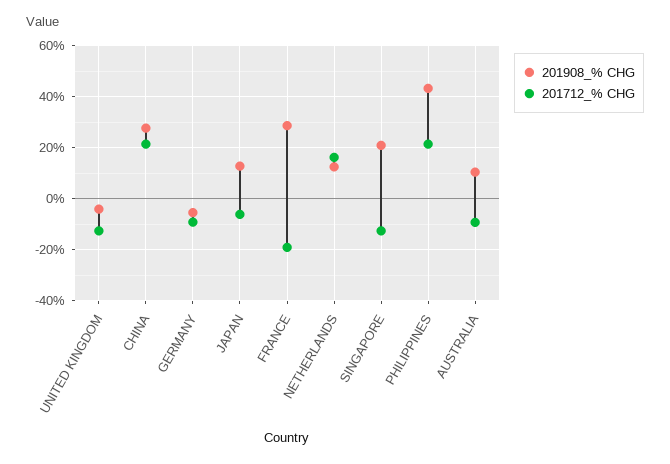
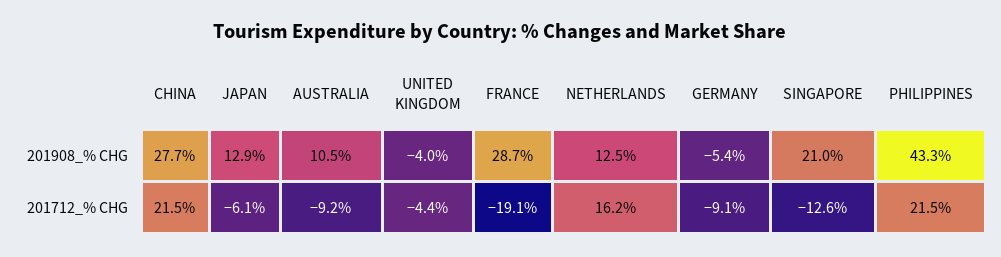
  {
    "201908_% CHG": {
      "UNITED KINGDOM": -4,
      "CHINA": 27.7,
      "GERMANY": -5.4,
      "JAPAN": 12.9,
      "FRANCE": 28.7,
      "NETHERLANDS": 12.5,
      "SINGAPORE": 21,
      "PHILIPPINES": 43.3,
      "AUSTRALIA": 10.5
    },
    "201712_% CHG": {
-     "UNITED KINGDOM": -12.5,
+     "UNITED KINGDOM": -4.4,
      "CHINA": 21.5,
      "GERMANY": -9.1,
      "JAPAN": -6.1,
      "FRANCE": -19.1,
      "NETHERLANDS": 16.2,
      "SINGAPORE": -12.6,
      "PHILIPPINES": 21.5,
      "AUSTRALIA": -9.2
    }
  }

